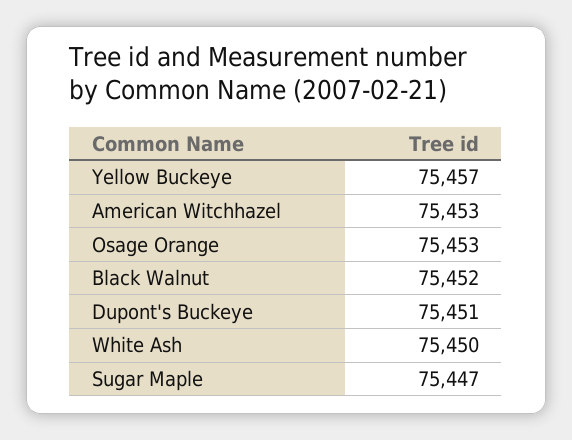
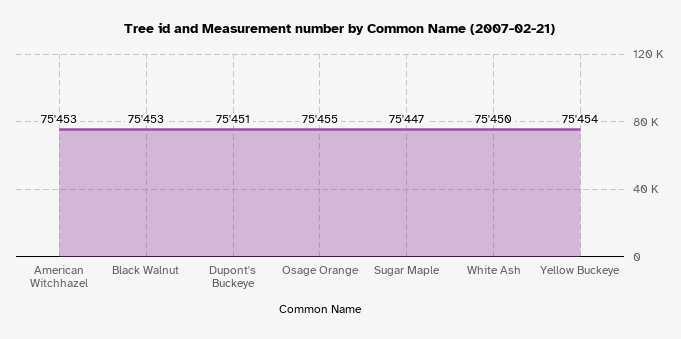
  {
-   "Yellow Buckeye": 75457,
+   "Yellow Buckeye": 75454,
    "American Witchhazel": 75453,
-   "Osage Orange": 75453,
+   "Osage Orange": 75455,
-   "Black Walnut": 75452,
+   "Black Walnut": 75453,
    "Dupont's Buckeye": 75451,
    "White Ash": 75450,
    "Sugar Maple": 75447
  }

